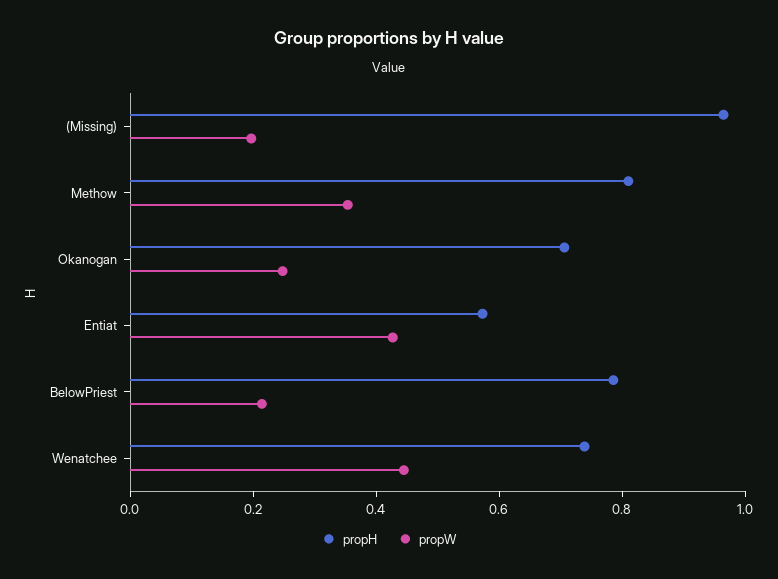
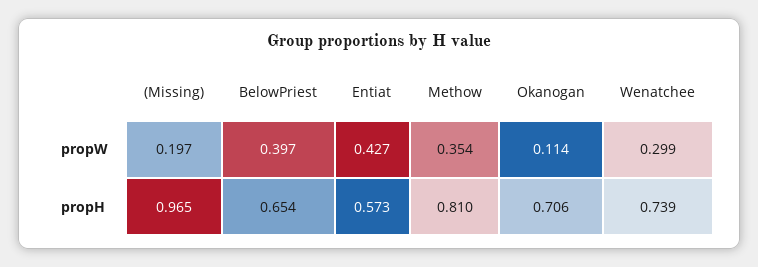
  {
    "propH": {
      "(Missing)": 0.965,
      "Methow": 0.81,
      "Okanogan": 0.706,
      "Entiat": 0.573,
-     "BelowPriest": 0.8,
+     "BelowPriest": 0.654,
      "Wenatchee": 0.739
    },
    "propW": {
      "(Missing)": 0.197,
      "Methow": 0.354,
-     "Okanogan": 0.25,
+     "Okanogan": 0.114,
      "Entiat": 0.427,
-     "BelowPriest": 0.2,
+     "BelowPriest": 0.397,
-     "Wenatchee": 0.45
+     "Wenatchee": 0.299
    }
  }

